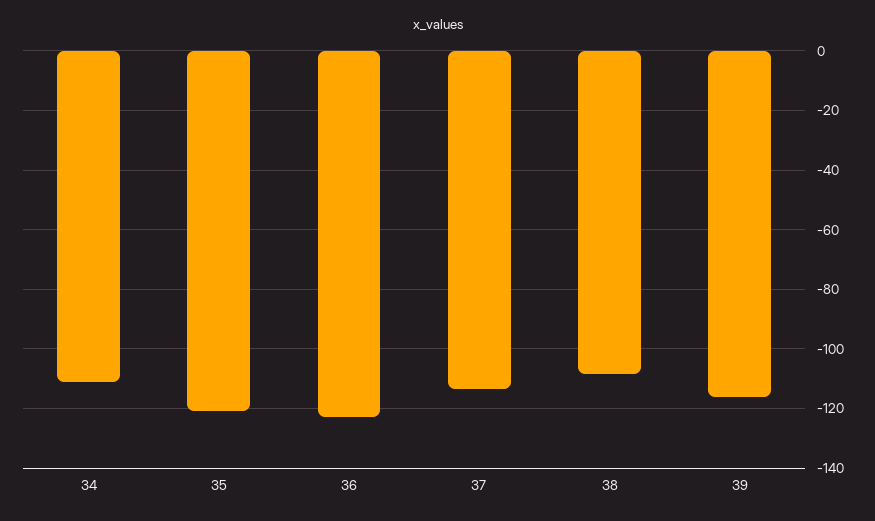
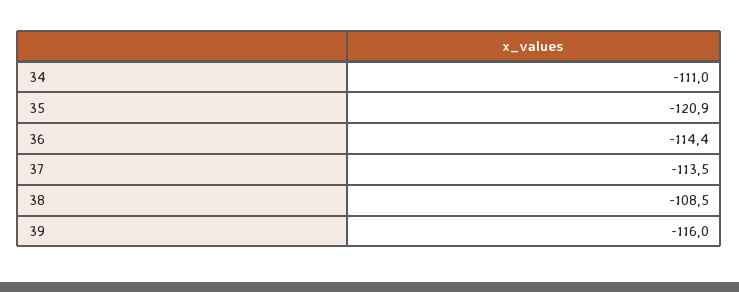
  {
    "34": -111,
    "35": -120.9,
-   "36": -122.5,
+   "36": -114.4,
    "37": -113.5,
    "38": -108.5,
    "39": -116
  }

